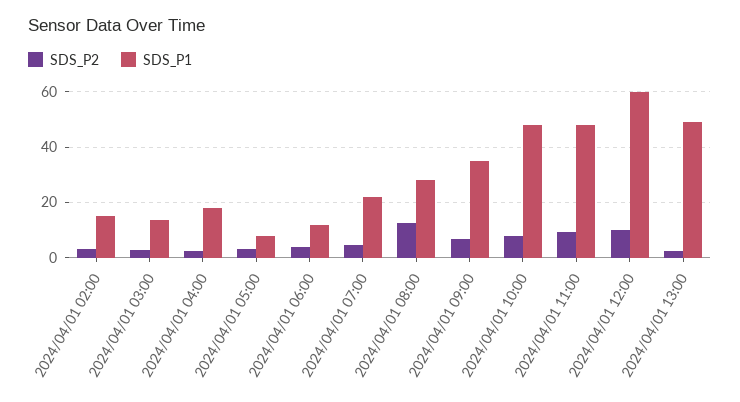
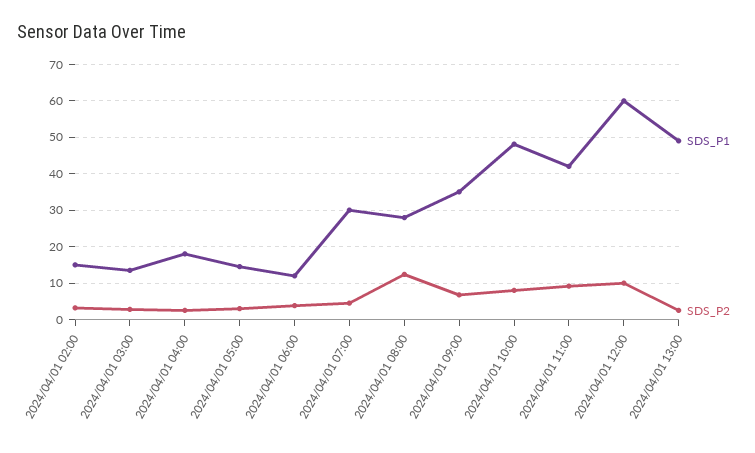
  {
    "SDS_P2": {
      "2024/04/01 02:00": 4,
      "2024/04/01 03:00": 2,
      "2024/04/01 04:00": 2,
      "2024/04/01 05:00": 4,
      "2024/04/01 06:00": 4,
      "2024/04/01 07:00": 4,
      "2024/04/01 08:00": 12,
      "2024/04/01 09:00": 6,
      "2024/04/01 10:00": 8,
      "2024/04/01 11:00": 10,
      "2024/04/01 12:00": 10,
      "2024/04/01 13:00": 2
    },
    "SDS_P1": {
      "2024/04/01 02:00": 16,
      "2024/04/01 03:00": 14,
      "2024/04/01 04:00": 18,
-     "2024/04/01 05:00": 7.5,
+     "2024/04/01 05:00": 14,
      "2024/04/01 06:00": 12,
-     "2024/04/01 07:00": 22.5,
+     "2024/04/01 07:00": 30,
      "2024/04/01 08:00": 28,
      "2024/04/01 09:00": 36,
      "2024/04/01 10:00": 48,
-     "2024/04/01 11:00": 47.5,
+     "2024/04/01 11:00": 42,
      "2024/04/01 12:00": 60,
      "2024/04/01 13:00": 50
    }
  }

